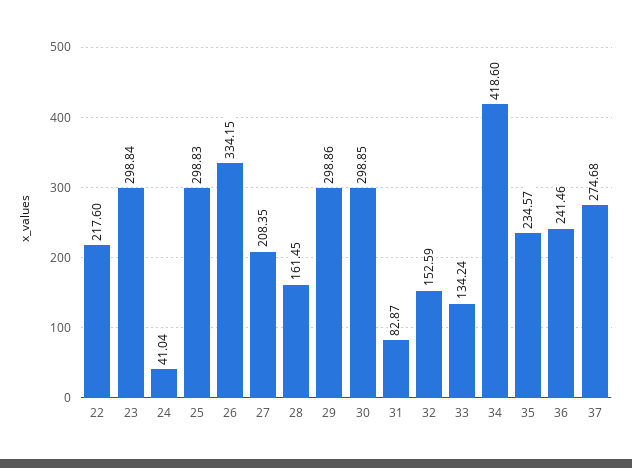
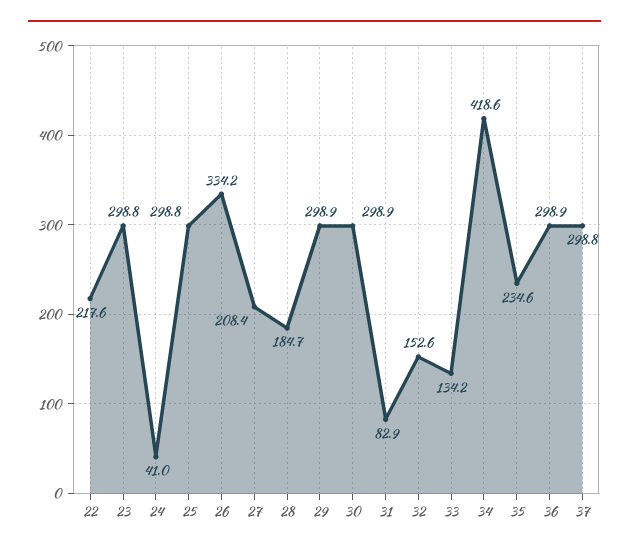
  {
    "22": 217.6,
    "23": 298.84,
    "24": 41.04,
    "25": 298.83,
    "26": 334.15,
    "27": 208.35,
-   "28": 161.45,
+   "28": 184.7,
    "29": 298.86,
    "30": 298.85,
    "31": 82.87,
    "32": 152.59,
    "33": 134.24,
    "34": 418.6,
    "35": 234.57,
-   "36": 241.46,
+   "36": 298.9,
-   "37": 274.68
+   "37": 298.8
  }

